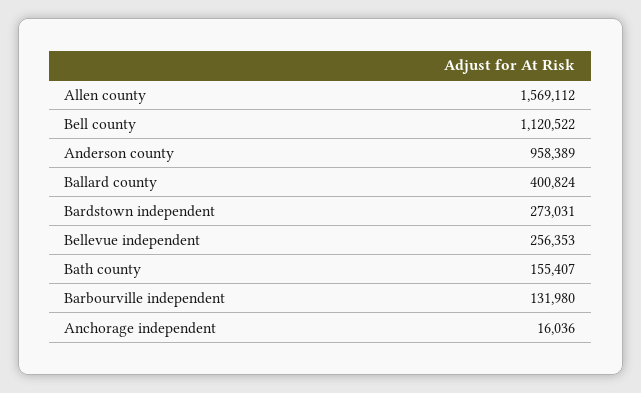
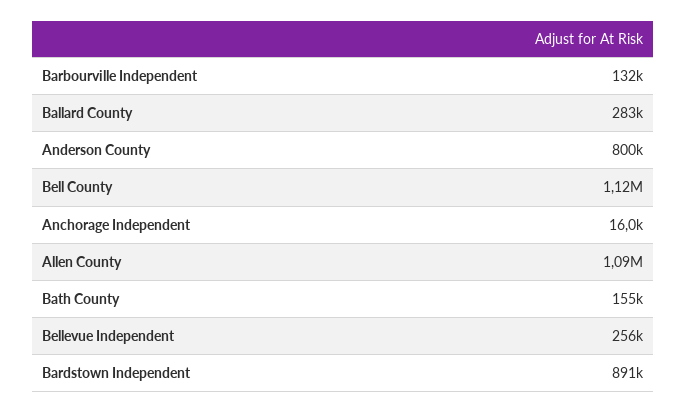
  {
-   "Allen county": 1569112,
+   "Allen county": 1090000,
    "Bell county": 1120522,
-   "Anderson county": 958389,
+   "Anderson county": 800000,
-   "Ballard county": 400824,
+   "Ballard county": 283000,
-   "Bardstown independent": 273031,
+   "Bardstown independent": 891000,
    "Bellevue independent": 256353,
    "Bath county": 155407,
    "Barbourville independent": 131980,
    "Anchorage independent": 16036
  }

